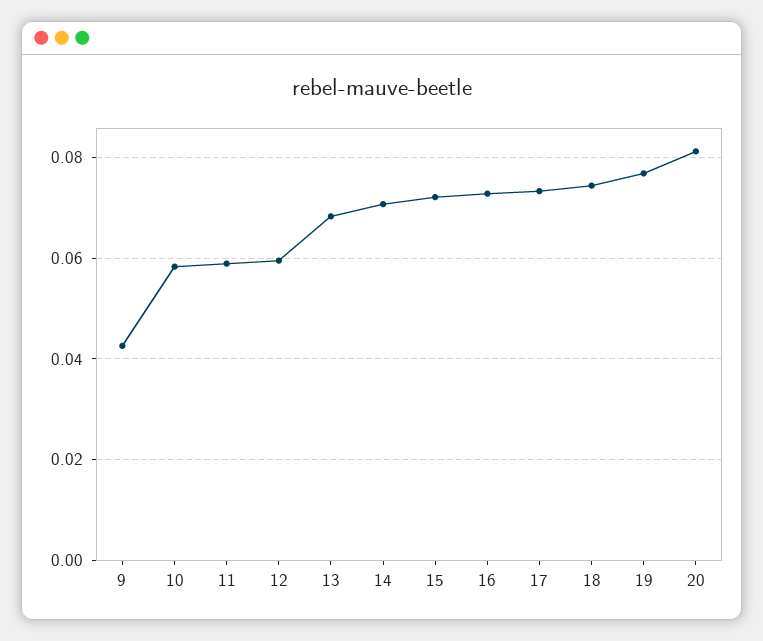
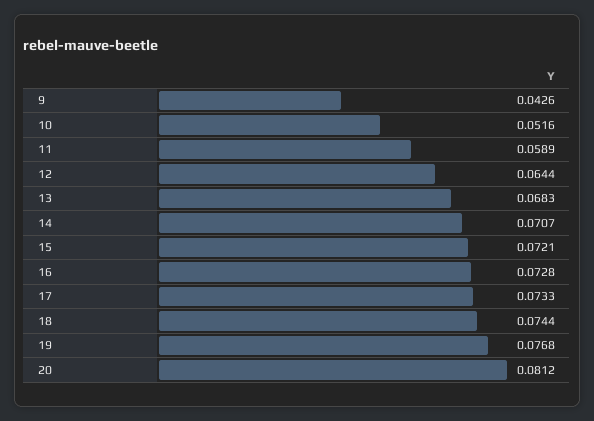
  {
    "9": 0.0426,
-   "10": 0.058,
+   "10": 0.0516,
    "11": 0.0589,
-   "12": 0.06,
+   "12": 0.0644,
    "13": 0.0683,
    "14": 0.0707,
    "15": 0.0721,
    "16": 0.0728,
    "17": 0.0733,
    "18": 0.0744,
    "19": 0.0768,
    "20": 0.0812
  }

